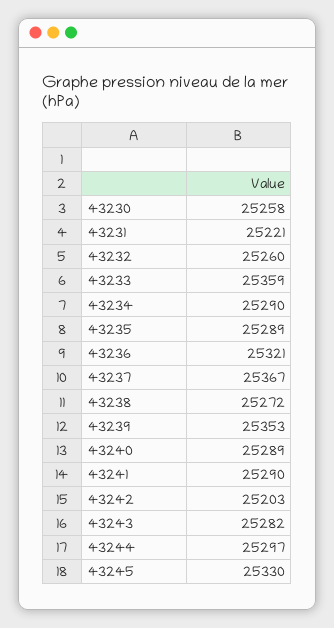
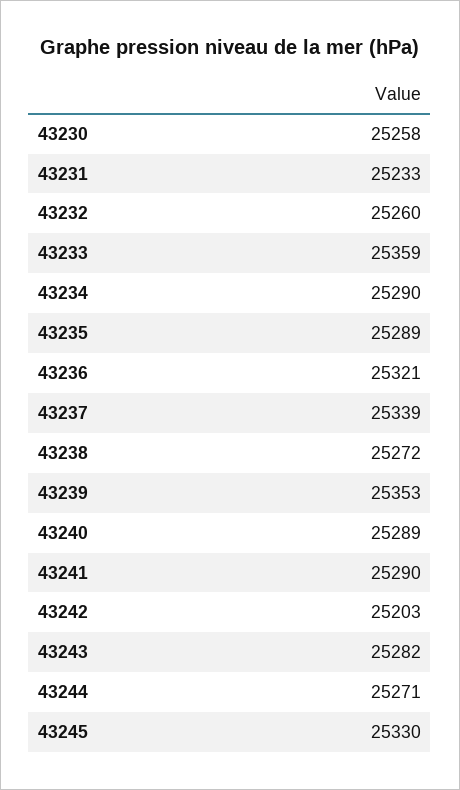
  {
    "43230": 25258,
-   "43231": 25221,
+   "43231": 25233,
    "43232": 25260,
    "43233": 25359,
    "43234": 25290,
    "43235": 25289,
    "43236": 25321,
-   "43237": 25367,
+   "43237": 25339,
    "43238": 25272,
    "43239": 25353,
    "43240": 25289,
    "43241": 25290,
    "43242": 25203,
    "43243": 25282,
-   "43244": 25297,
+   "43244": 25271,
    "43245": 25330
  }

